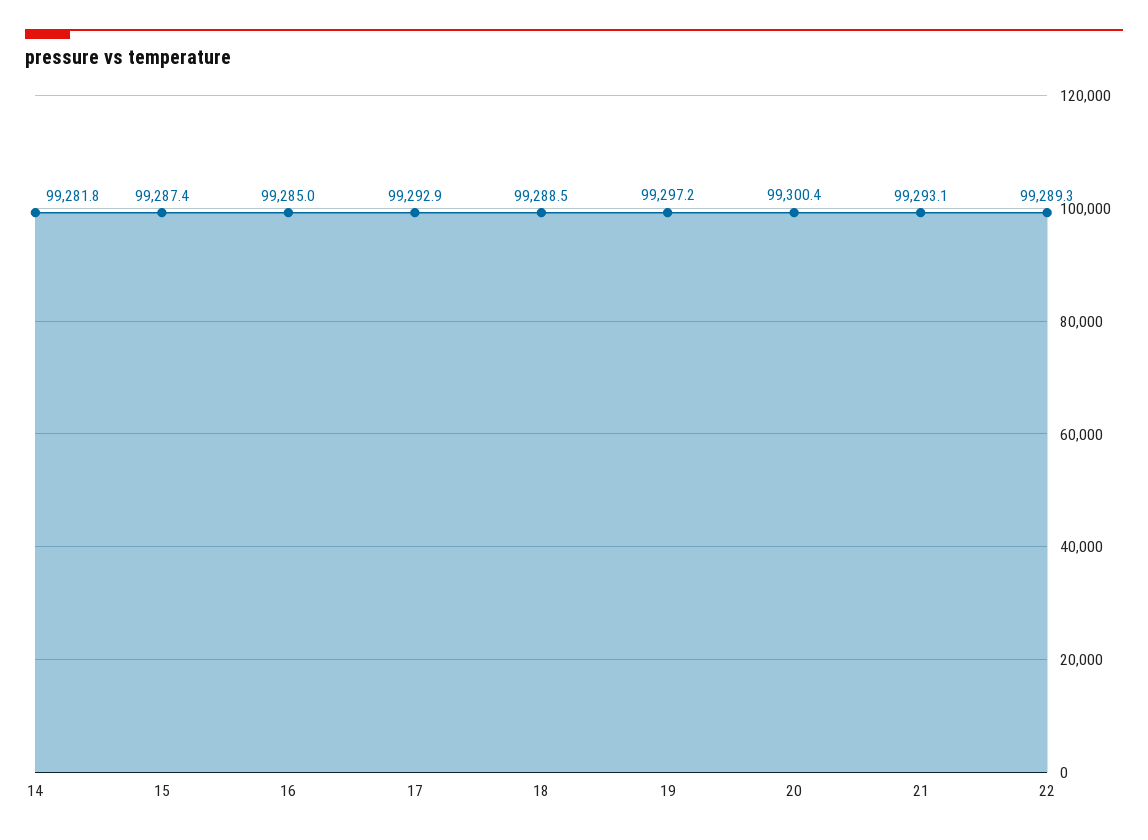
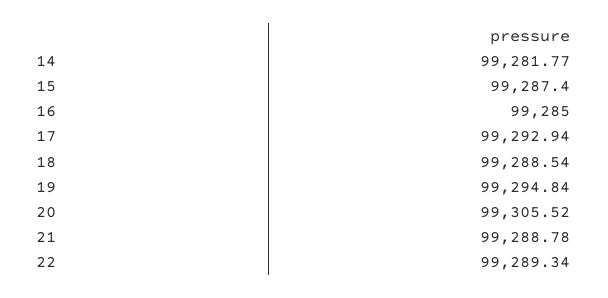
  {
    "14": 99281.77,
    "15": 99287.4,
    "16": 99285,
    "17": 99292.94,
    "18": 99288.54,
-   "19": 99297.2,
+   "19": 99294.84,
-   "20": 99300.4,
+   "20": 99305.52,
-   "21": 99293.1,
+   "21": 99288.78,
    "22": 99289.34
  }

